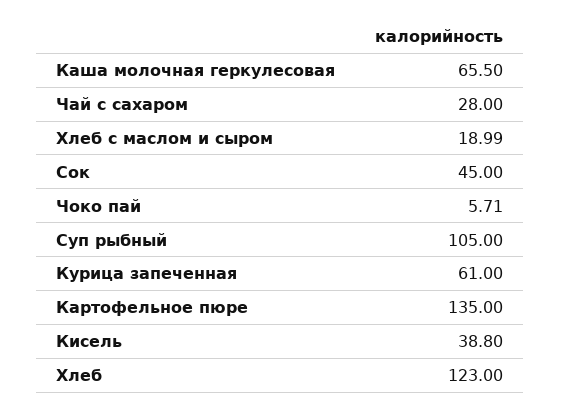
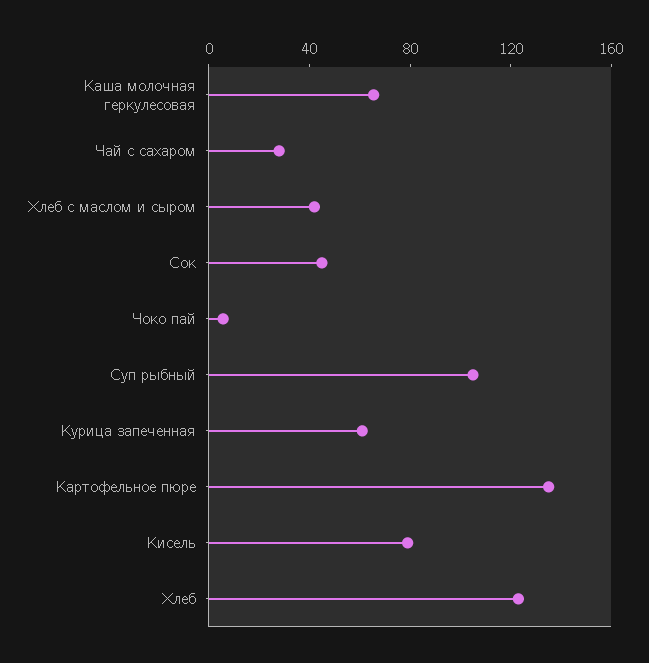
  {
    "Каша молочная геркулесовая": 65.5,
    "Чай с сахаром": 28,
-   "Хлеб с маслом и сыром": 18.99,
+   "Хлеб с маслом и сыром": 40,
    "Сок": 45,
    "Чоко пай": 5.71,
    "Суп рыбный": 105,
    "Курица запеченная": 61,
    "Картофельное пюре": 135,
-   "Кисель": 38.8,
+   "Кисель": 80,
    "Хлеб": 123
  }

